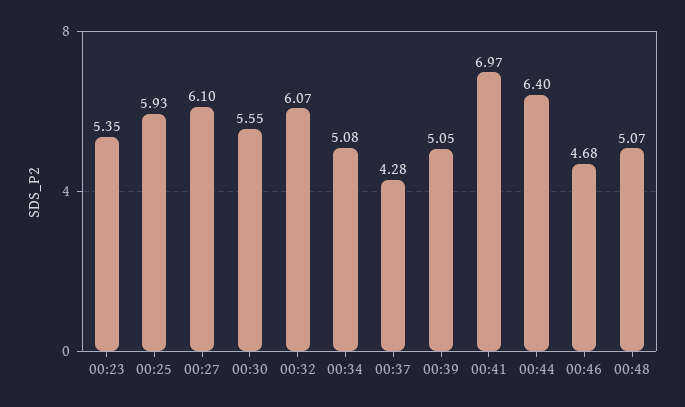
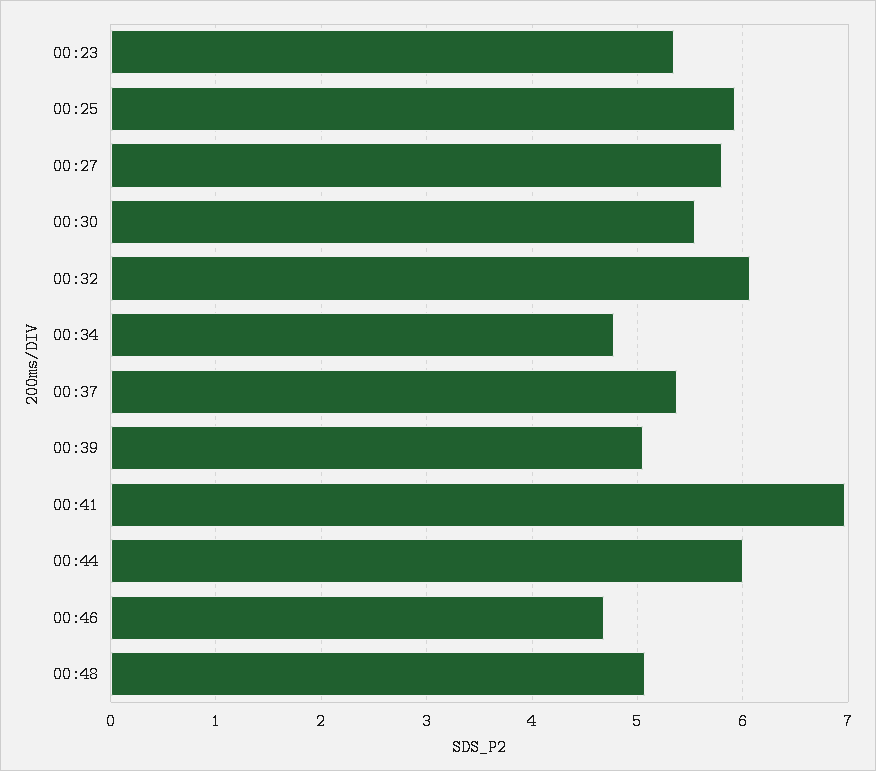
  {
    "00:23": 5.35,
    "00:25": 5.93,
-   "00:27": 6.1,
+   "00:27": 5.8,
    "00:30": 5.55,
    "00:32": 6.07,
-   "00:34": 5.08,
+   "00:34": 4.8,
-   "00:37": 4.28,
+   "00:37": 5.4,
    "00:39": 5.05,
    "00:41": 6.97,
-   "00:44": 6.4,
+   "00:44": 6,
    "00:46": 4.68,
    "00:48": 5.07
  }

